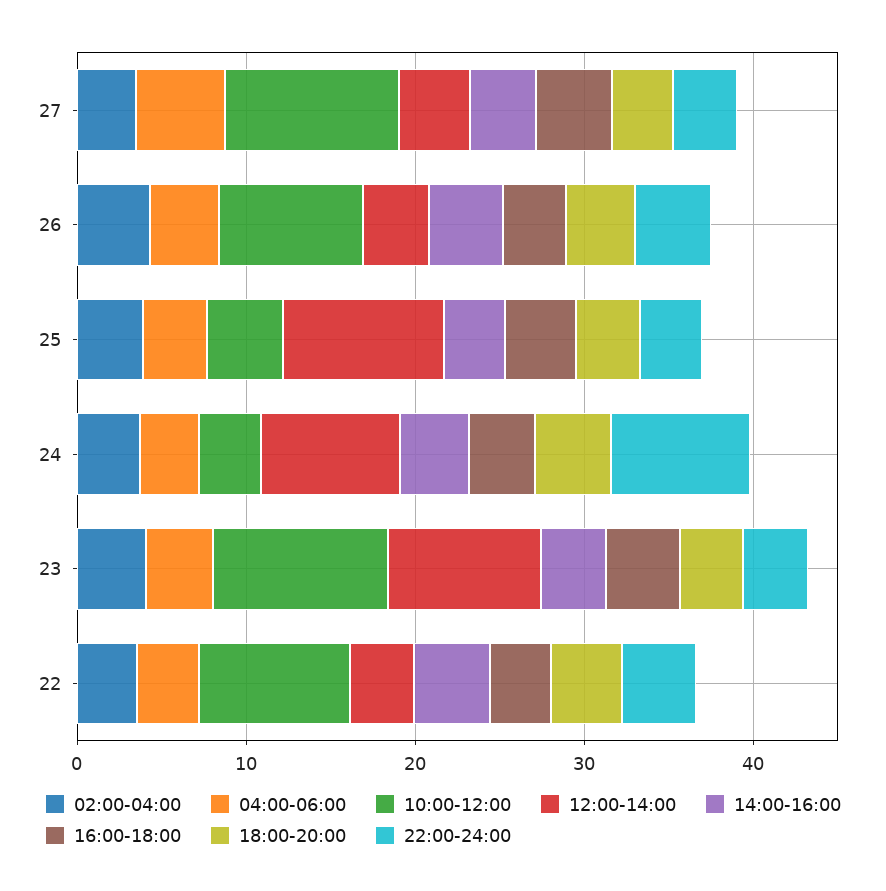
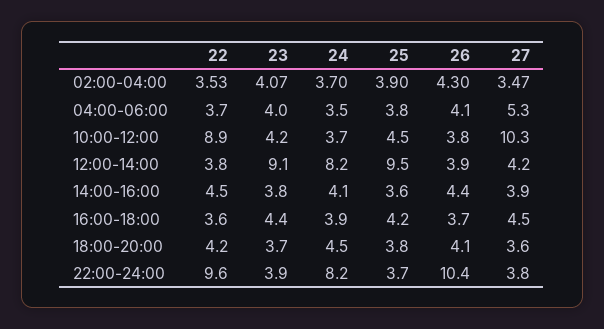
  {
    "02:00-04:00": {
      "27": 3.47,
      "26": 4.3,
      "25": 3.9,
      "24": 3.7,
      "23": 4.07,
      "22": 3.53
    },
    "04:00-06:00": {
      "27": 5.3,
      "26": 4.1,
      "25": 3.8,
      "24": 3.5,
      "23": 4,
      "22": 3.7
    },
    "10:00-12:00": {
      "27": 10.3,
-     "26": 8,
+     "26": 3.8,
      "25": 4.5,
      "24": 3.7,
-     "23": 10,
+     "23": 4.2,
      "22": 8.9
    },
    "12:00-14:00": {
      "27": 4.2,
      "26": 3.9,
      "25": 9.5,
      "24": 8.2,
      "23": 9.1,
      "22": 3.8
    },
    "14:00-16:00": {
      "27": 3.9,
      "26": 4.4,
      "25": 3.6,
      "24": 4.1,
      "23": 3.8,
      "22": 4.5
    },
    "16:00-18:00": {
      "27": 4.5,
      "26": 3.7,
      "25": 4.2,
      "24": 3.9,
      "23": 4.4,
      "22": 3.6
    },
    "18:00-20:00": {
      "27": 3.6,
      "26": 4.1,
      "25": 3.8,
      "24": 4.5,
      "23": 3.7,
      "22": 4.2
    },
    "22:00-24:00": {
      "27": 3.8,
-     "26": 4,
+     "26": 10.4,
      "25": 3.7,
      "24": 8.2,
      "23": 3.9,
-     "22": 4
+     "22": 9.6
    }
  }

